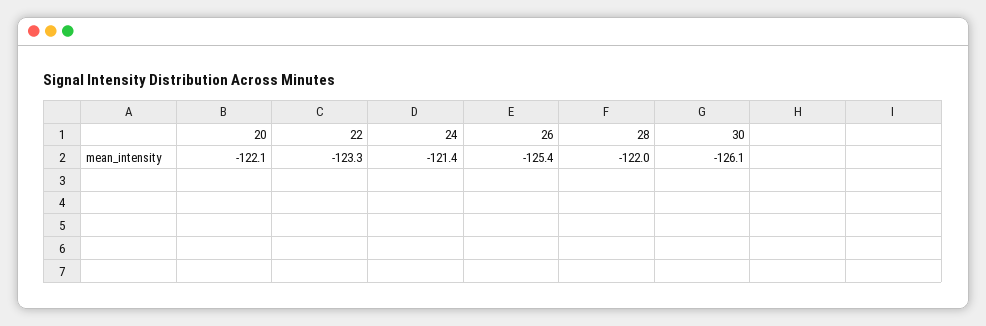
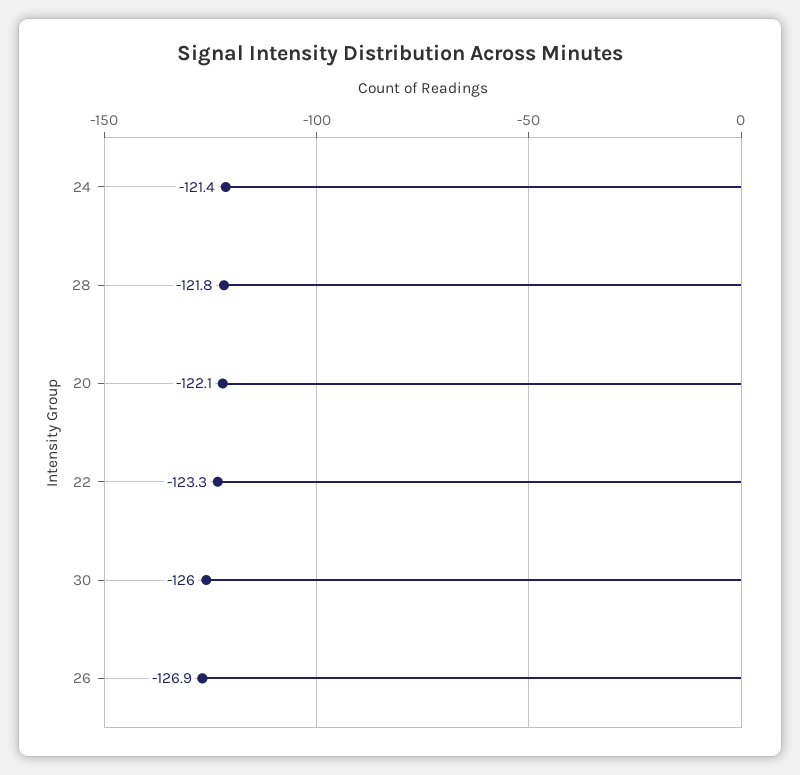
  {
    "20": -122.1,
    "22": -123.3,
    "24": -121.4,
-   "26": -125.4,
+   "26": -126.9,
-   "28": -122,
+   "28": -121.8,
-   "30": -126.1
+   "30": -126
  }

